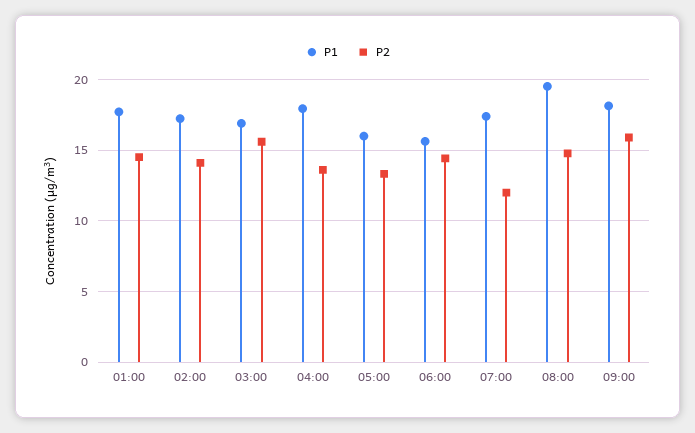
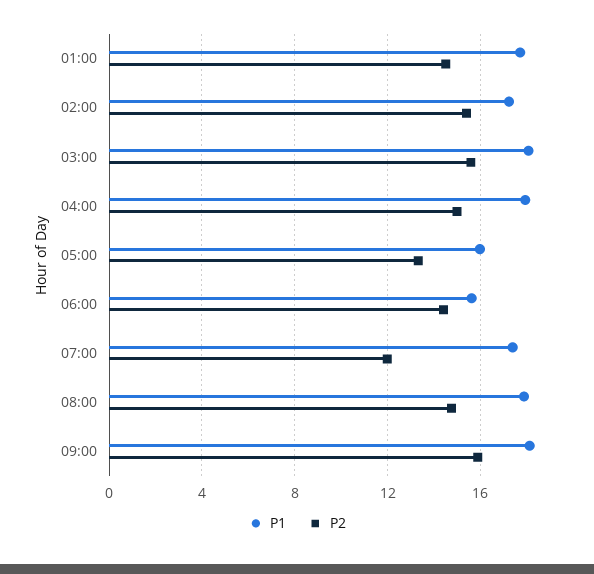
  {
    "P1": {
      "01:00": 17.5,
      "02:00": 17,
-     "03:00": 17,
+     "03:00": 18,
      "04:00": 18,
      "05:00": 16,
      "06:00": 15.5,
      "07:00": 17.5,
-     "08:00": 19.5,
+     "08:00": 18,
      "09:00": 18
    },
    "P2": {
      "01:00": 14.5,
-     "02:00": 14,
+     "02:00": 15.5,
      "03:00": 15.5,
-     "04:00": 13.5,
+     "04:00": 15,
      "05:00": 13.5,
      "06:00": 14.5,
      "07:00": 12,
      "08:00": 15,
      "09:00": 16
    }
  }

